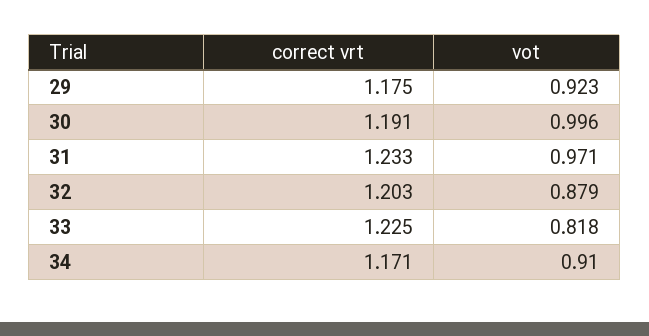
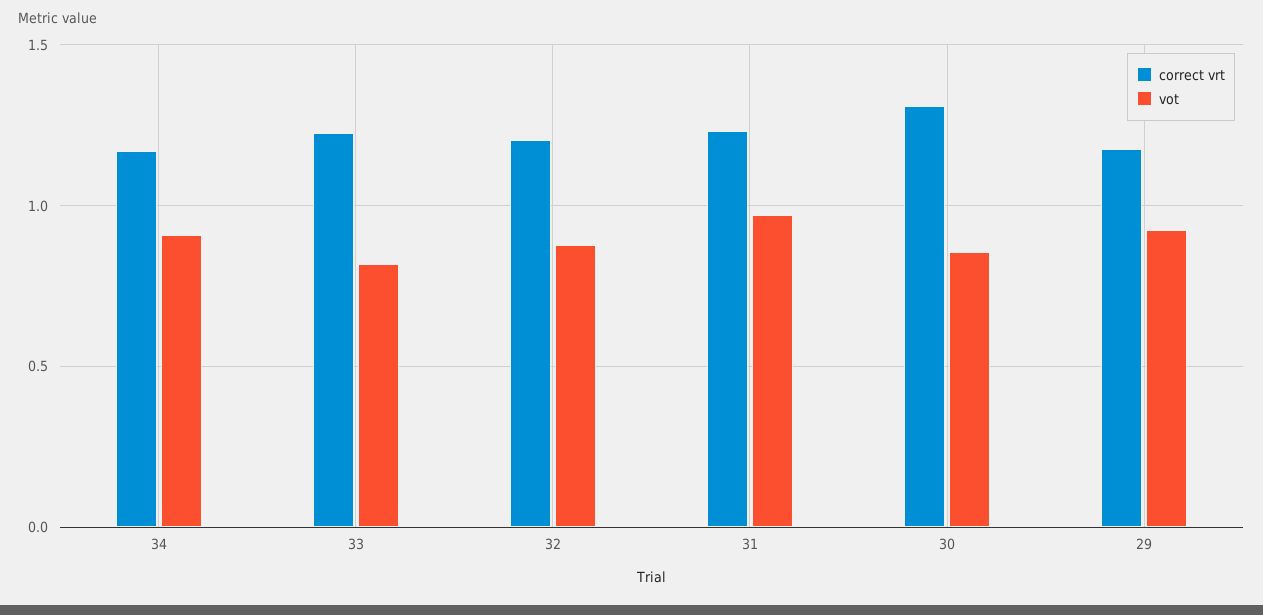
  {
    "correct vrt": {
      "29": 1.175,
-     "30": 1.191,
+     "30": 1.3,
      "31": 1.233,
      "32": 1.203,
      "33": 1.225,
      "34": 1.171
    },
    "vot": {
      "29": 0.923,
-     "30": 0.996,
+     "30": 0.85,
      "31": 0.971,
      "32": 0.879,
      "33": 0.818,
      "34": 0.91
    }
  }

